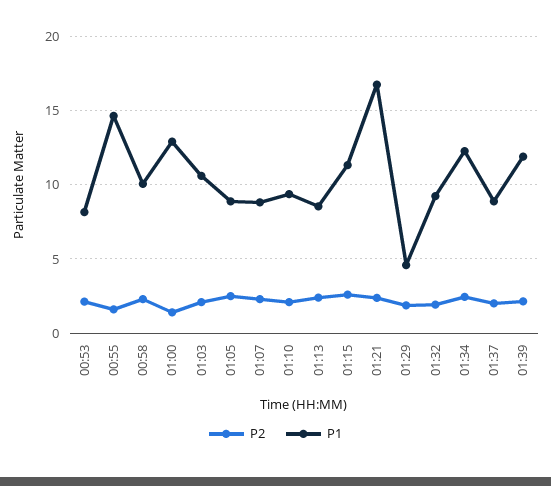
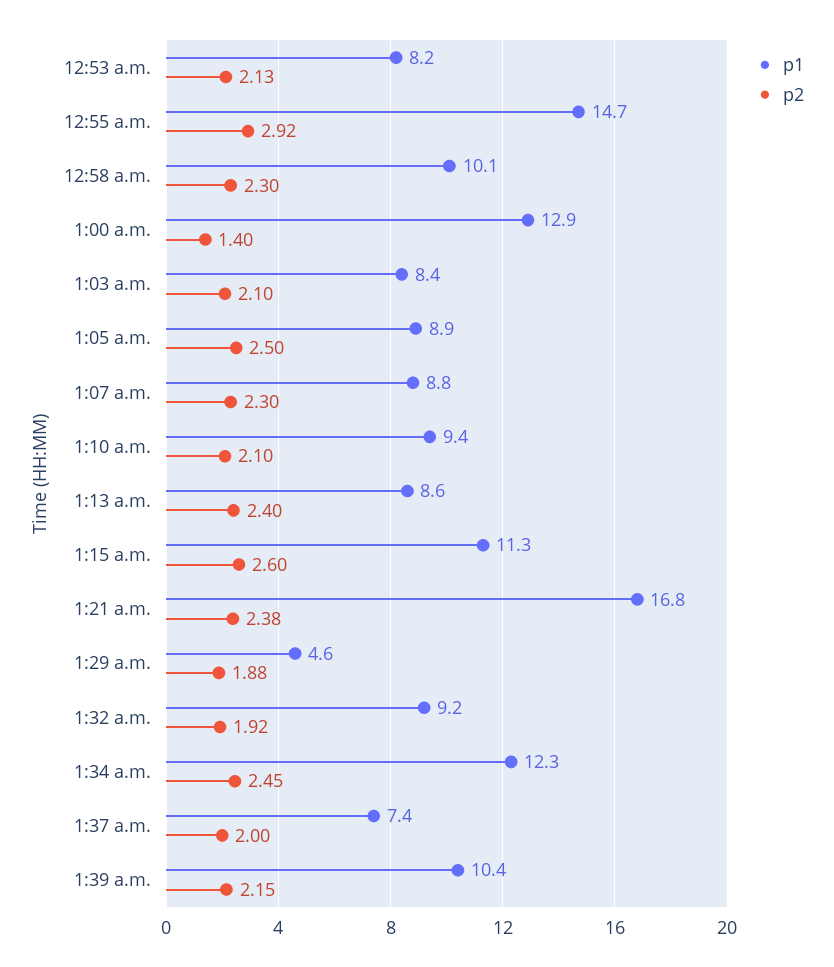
  {
    "P2": {
      "00:53": 2.13,
-     "00:55": 1.5,
+     "00:55": 2.92,
      "00:58": 2.3,
      "01:00": 1.4,
      "01:03": 2.1,
      "01:05": 2.5,
      "01:07": 2.3,
      "01:10": 2.1,
      "01:13": 2.4,
      "01:15": 2.6,
      "01:21": 2.38,
      "01:29": 1.88,
      "01:32": 1.92,
      "01:34": 2.45,
      "01:37": 2,
      "01:39": 2.15
    },
    "P1": {
      "00:53": 8.2,
      "00:55": 14.7,
      "00:58": 10.1,
      "01:00": 12.9,
-     "01:03": 10.5,
+     "01:03": 8.4,
      "01:05": 8.9,
      "01:07": 8.8,
      "01:10": 9.4,
      "01:13": 8.6,
      "01:15": 11.3,
      "01:21": 16.8,
      "01:29": 4.6,
      "01:32": 9.2,
      "01:34": 12.3,
-     "01:37": 9,
+     "01:37": 7.4,
-     "01:39": 12
+     "01:39": 10.4
    }
  }

